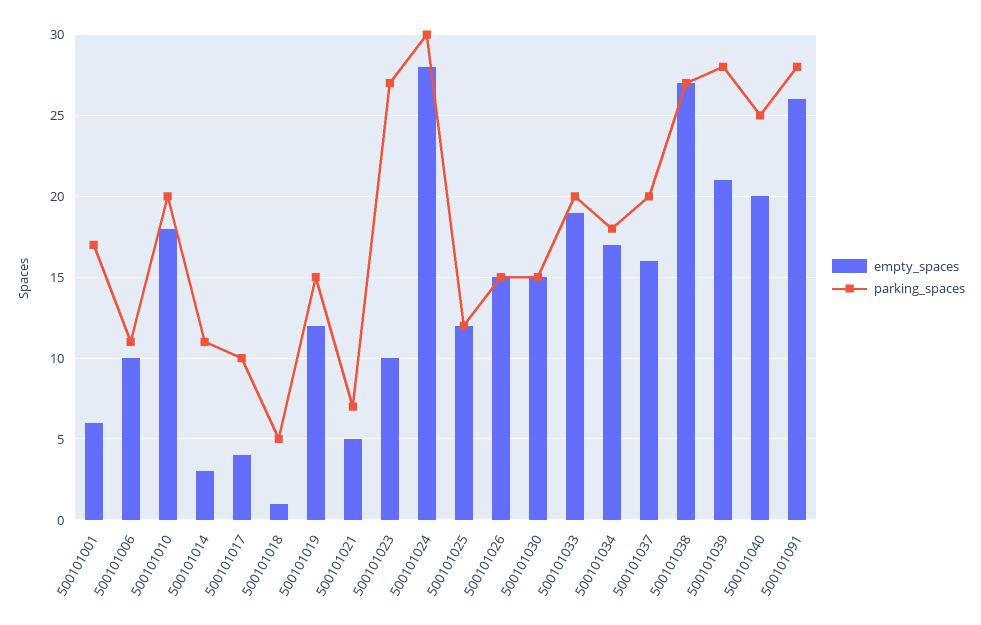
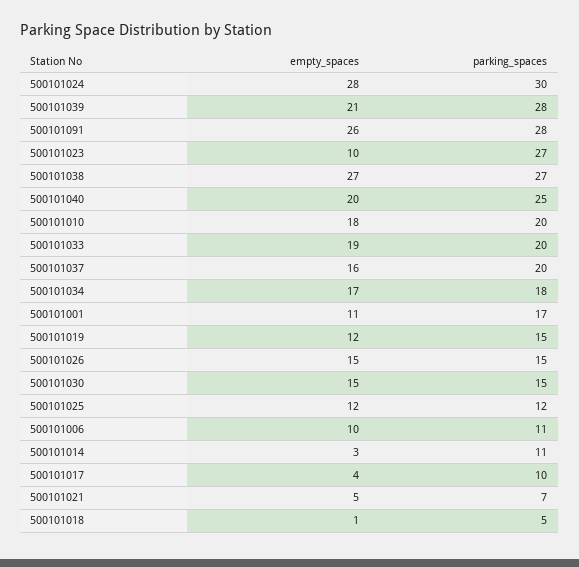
  {
    "empty_spaces": {
-     "500101001": 6,
+     "500101001": 11,
      "500101006": 10,
      "500101010": 18,
      "500101014": 3,
      "500101017": 4,
      "500101018": 1,
      "500101019": 12,
      "500101021": 5,
      "500101023": 10,
      "500101024": 28,
      "500101025": 12,
      "500101026": 15,
      "500101030": 15,
      "500101033": 19,
      "500101034": 17,
      "500101037": 16,
      "500101038": 27,
      "500101039": 21,
      "500101040": 20,
      "500101091": 26
    },
    "parking_spaces": {
      "500101001": 17,
      "500101006": 11,
      "500101010": 20,
      "500101014": 11,
      "500101017": 10,
      "500101018": 5,
      "500101019": 15,
      "500101021": 7,
      "500101023": 27,
      "500101024": 30,
      "500101025": 12,
      "500101026": 15,
      "500101030": 15,
      "500101033": 20,
      "500101034": 18,
      "500101037": 20,
      "500101038": 27,
      "500101039": 28,
      "500101040": 25,
      "500101091": 28
    }
  }

